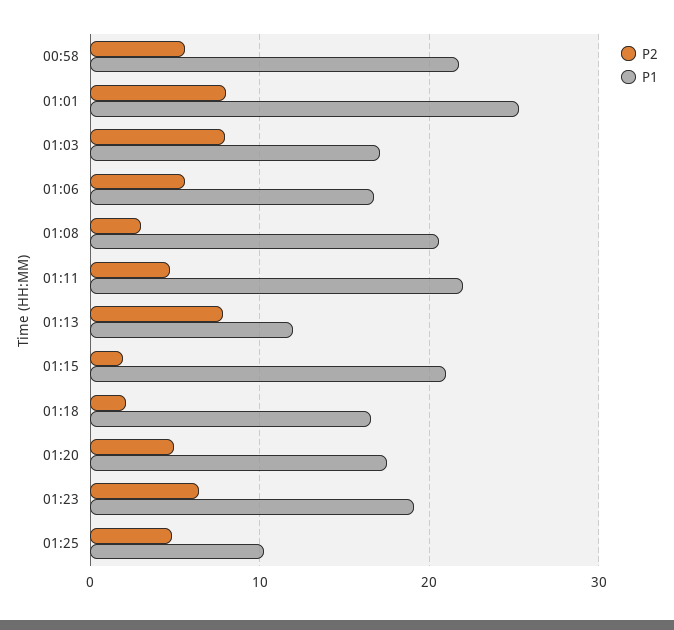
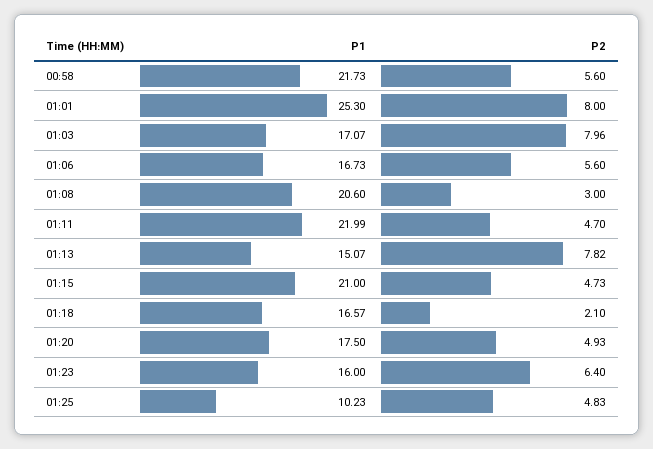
  {
    "P2": {
      "00:58": 5.6,
      "01:01": 8,
      "01:03": 7.96,
      "01:06": 5.6,
      "01:08": 3,
      "01:11": 4.7,
      "01:13": 7.82,
-     "01:15": 2,
+     "01:15": 4.73,
      "01:18": 2.1,
      "01:20": 4.93,
      "01:23": 6.4,
      "01:25": 4.83
    },
    "P1": {
      "00:58": 21.73,
      "01:01": 25.3,
      "01:03": 17.07,
      "01:06": 16.73,
      "01:08": 20.6,
      "01:11": 21.99,
-     "01:13": 12,
+     "01:13": 15.07,
      "01:15": 21,
      "01:18": 16.57,
      "01:20": 17.5,
-     "01:23": 19,
+     "01:23": 16,
      "01:25": 10.23
    }
  }

